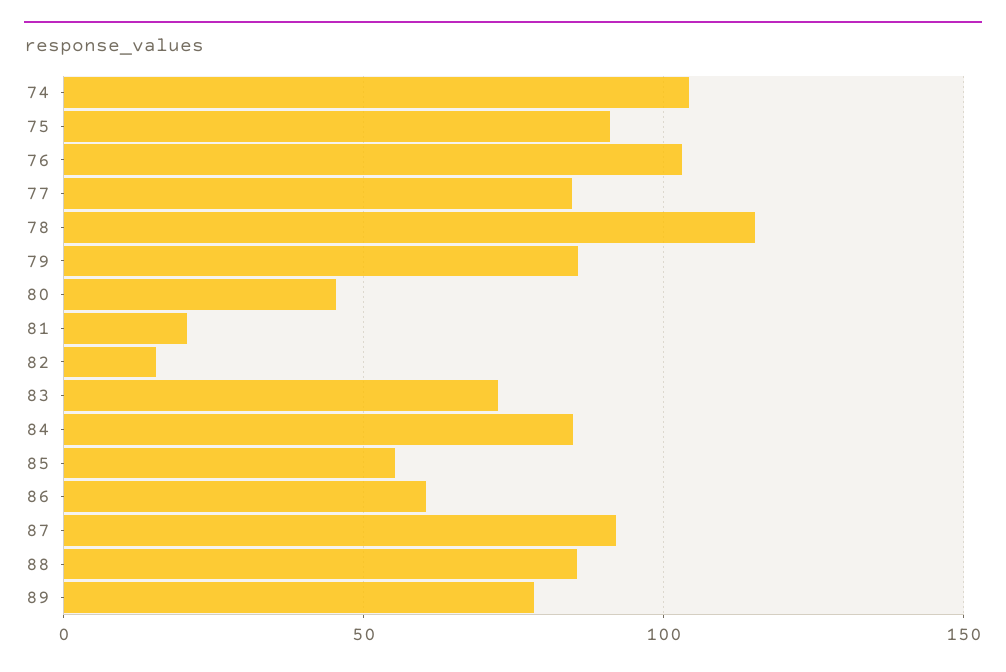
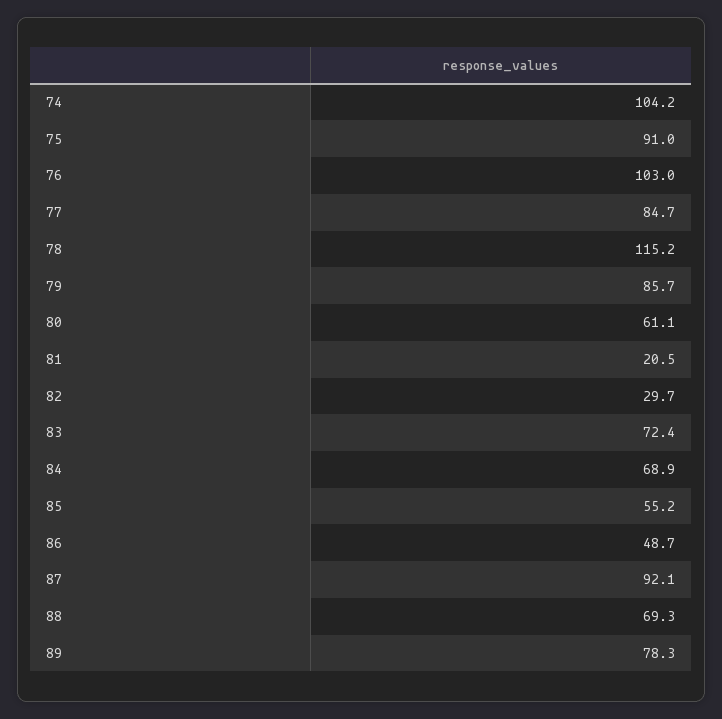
  {
    "74": 104.2,
    "75": 91,
    "76": 103,
    "77": 84.7,
    "78": 115.2,
    "79": 85.7,
-   "80": 45,
+   "80": 61.1,
    "81": 20.5,
-   "82": 15,
+   "82": 29.7,
    "83": 72.4,
-   "84": 85,
+   "84": 68.9,
    "85": 55.2,
-   "86": 60,
+   "86": 48.7,
    "87": 92.1,
-   "88": 85,
+   "88": 69.3,
    "89": 78.3
  }

